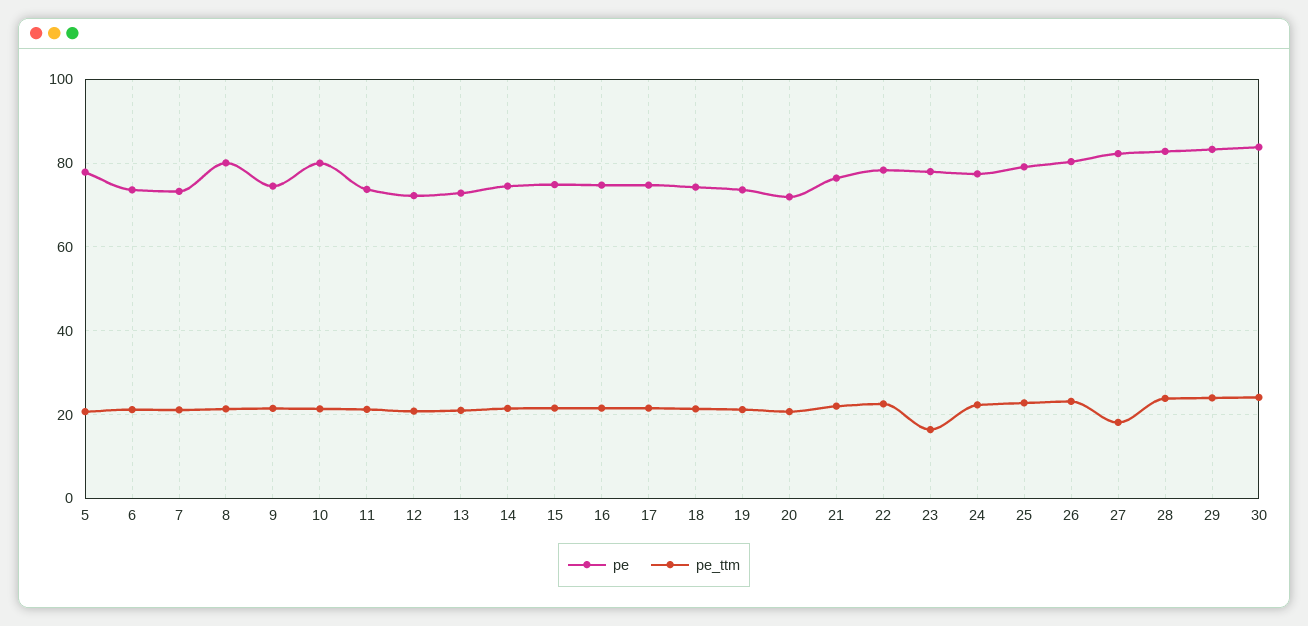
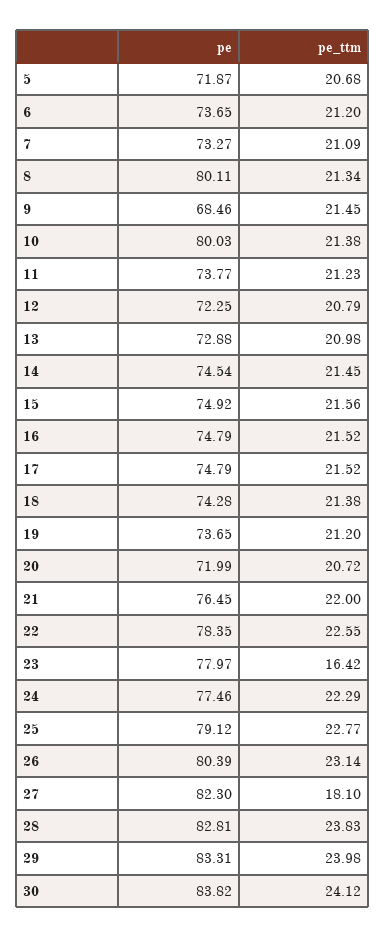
  {
    "pe": {
-     "5": 78,
+     "5": 71.87,
      "6": 73.65,
      "7": 73.27,
      "8": 80.11,
-     "9": 74,
+     "9": 68.46,
      "10": 80.03,
      "11": 73.77,
      "12": 72.25,
      "13": 72.88,
      "14": 74.54,
      "15": 74.92,
      "16": 74.79,
      "17": 74.79,
      "18": 74.28,
      "19": 73.65,
      "20": 71.99,
      "21": 76.45,
      "22": 78.35,
      "23": 77.97,
      "24": 77.46,
      "25": 79.12,
      "26": 80.39,
      "27": 82.3,
      "28": 82.81,
      "29": 83.31,
      "30": 83.82
    },
    "pe_ttm": {
      "5": 20.68,
      "6": 21.2,
      "7": 21.09,
      "8": 21.34,
      "9": 21.45,
      "10": 21.38,
      "11": 21.23,
      "12": 20.79,
      "13": 20.98,
      "14": 21.45,
      "15": 21.56,
      "16": 21.52,
      "17": 21.52,
      "18": 21.38,
      "19": 21.2,
      "20": 20.72,
      "21": 22,
      "22": 22.55,
      "23": 16.42,
      "24": 22.29,
      "25": 22.77,
      "26": 23.14,
      "27": 18.1,
      "28": 23.83,
      "29": 23.98,
      "30": 24.12
    }
  }

